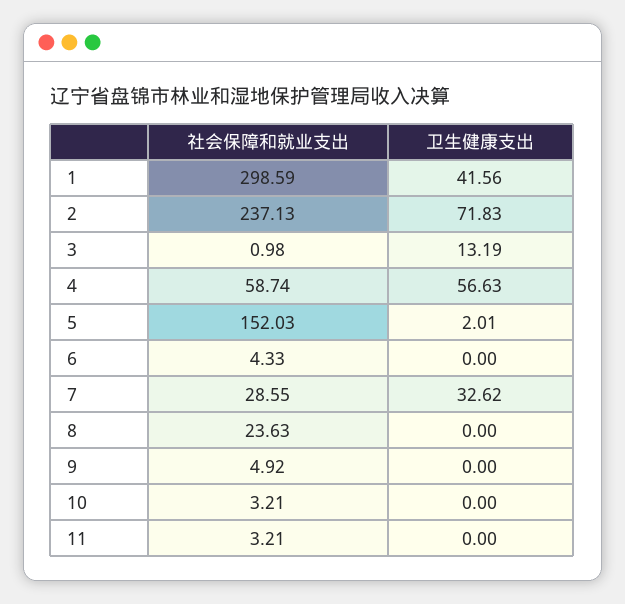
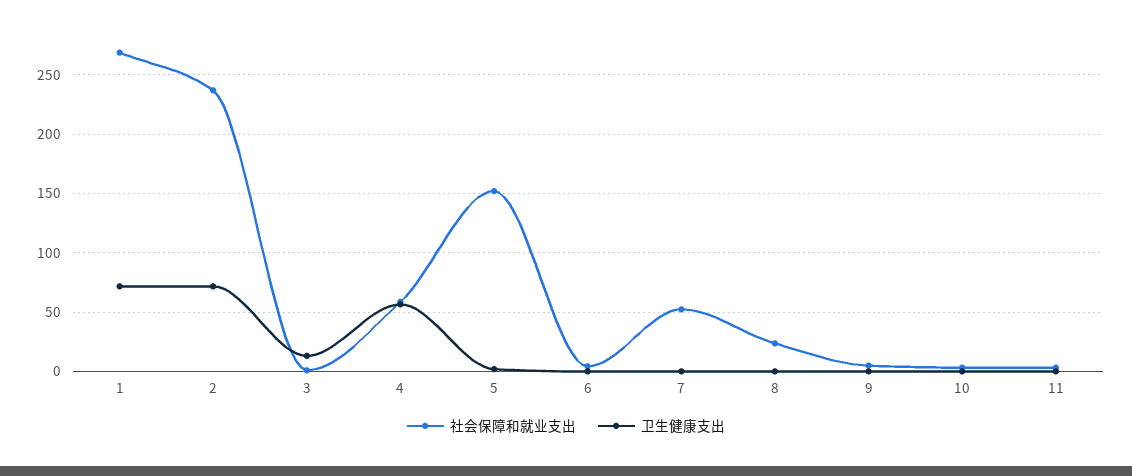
  {
    "社会保障和就业支出": {
-     "1": 298.59,
+     "1": 270,
      "2": 237.13,
      "3": 0.98,
      "4": 58.74,
      "5": 152.03,
      "6": 4.33,
-     "7": 28.55,
+     "7": 50,
      "8": 23.63,
      "9": 4.92,
      "10": 3.21,
      "11": 3.21
    },
    "卫生健康支出": {
-     "1": 41.56,
+     "1": 70,
      "2": 71.83,
      "3": 13.19,
      "4": 56.63,
      "5": 2.01,
      "6": 0,
-     "7": 32.62,
+     "7": 0,
      "8": 0,
      "9": 0,
      "10": 0,
      "11": 0
    }
  }

